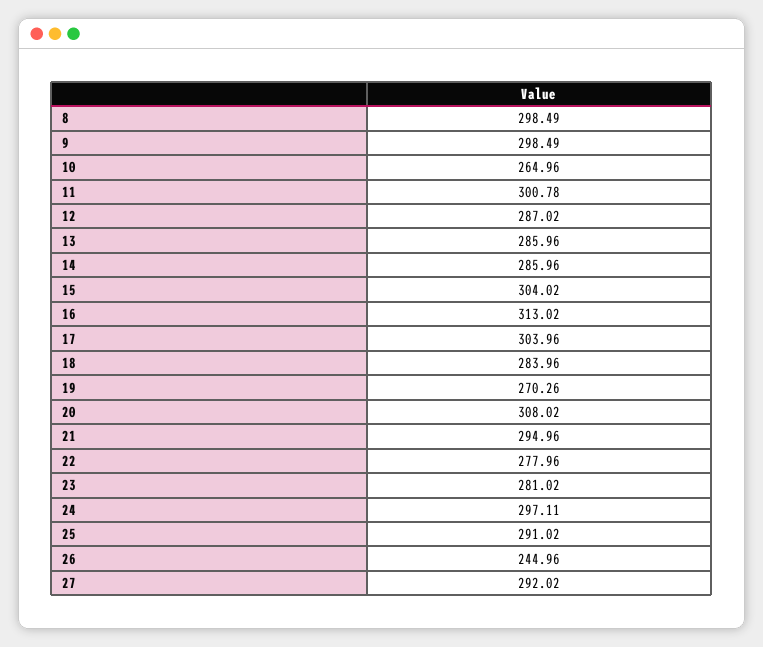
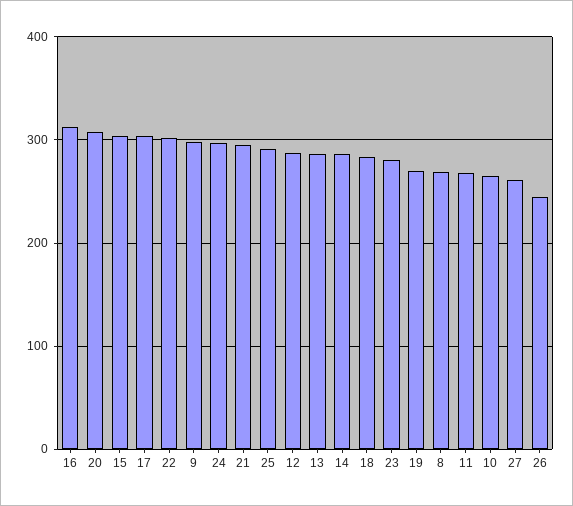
  {
-   "8": 298.49,
+   "8": 270,
    "9": 298.49,
    "10": 264.96,
-   "11": 300.78,
+   "11": 270,
    "12": 287.02,
    "13": 285.96,
    "14": 285.96,
    "15": 304.02,
    "16": 313.02,
    "17": 303.96,
    "18": 283.96,
    "19": 270.26,
    "20": 308.02,
    "21": 294.96,
-   "22": 277.96,
+   "22": 300,
    "23": 281.02,
    "24": 297.11,
    "25": 291.02,
    "26": 244.96,
-   "27": 292.02
+   "27": 260
  }

